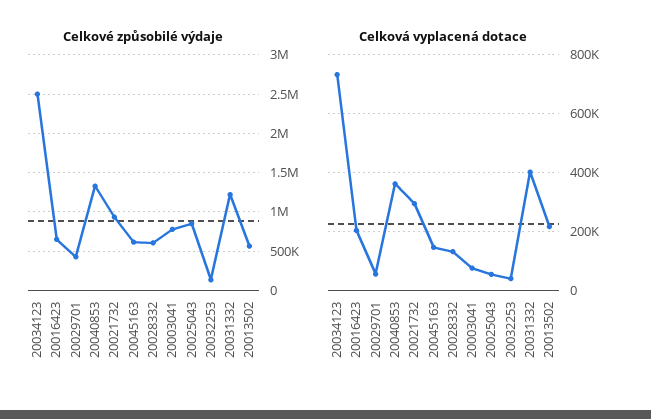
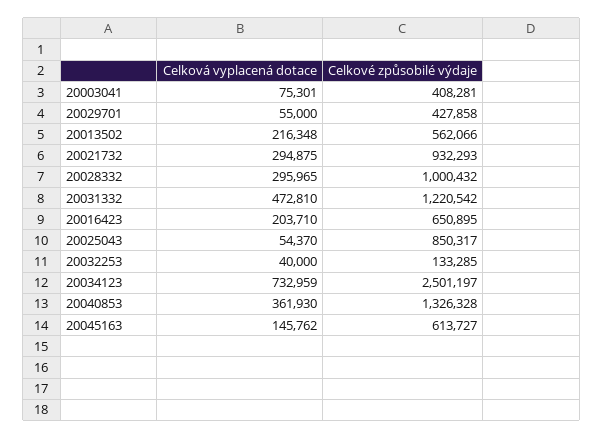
  {
    "Celkové způsobilé výdaje": {
      "20034123": 2501197,
      "20016423": 650895,
      "20029701": 427858,
      "20040853": 1326328,
      "20021732": 932293,
      "20045163": 613727,
-     "20028332": 600000,
+     "20028332": 1000432,
-     "20003041": 800000,
+     "20003041": 408281,
      "20025043": 850317,
      "20032253": 133285,
      "20031332": 1220542,
      "20013502": 562066
    },
    "Celková vyplacená dotace": {
      "20034123": 732959,
      "20016423": 203710,
      "20029701": 55000,
      "20040853": 361930,
      "20021732": 294875,
      "20045163": 145762,
-     "20028332": 125000,
+     "20028332": 295965,
      "20003041": 75301,
      "20025043": 54370,
      "20032253": 40000,
-     "20031332": 400000,
+     "20031332": 472810,
      "20013502": 216348
    }
  }

